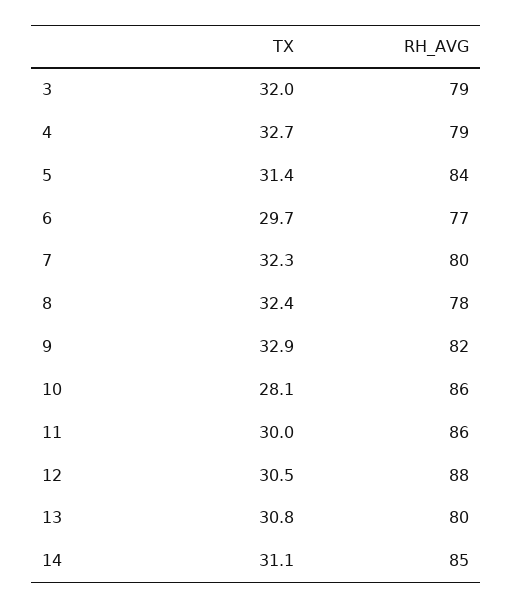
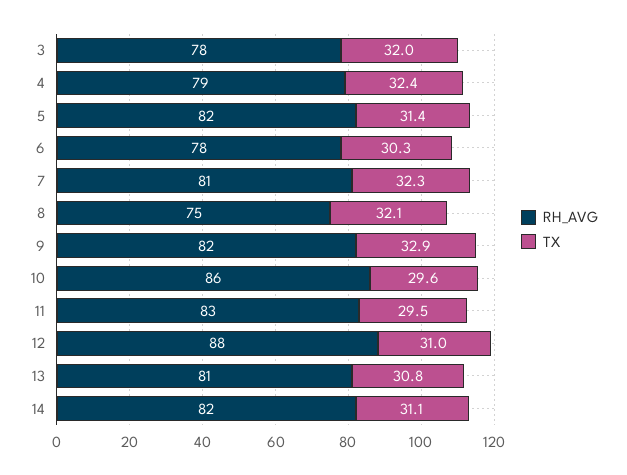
  {
    "TX": {
      "3": 32,
-     "4": 32.7,
+     "4": 32.4,
      "5": 31.4,
-     "6": 29.7,
+     "6": 30.3,
      "7": 32.3,
-     "8": 32.4,
+     "8": 32.1,
      "9": 32.9,
-     "10": 28.1,
+     "10": 29.6,
-     "11": 30,
+     "11": 29.5,
-     "12": 30.5,
+     "12": 31,
      "13": 30.8,
      "14": 31.1
    },
    "RH_AVG": {
-     "3": 79,
+     "3": 78,
      "4": 79,
-     "5": 84,
+     "5": 82,
-     "6": 77,
+     "6": 78,
-     "7": 80,
+     "7": 81,
-     "8": 78,
+     "8": 75,
      "9": 82,
      "10": 86,
-     "11": 86,
+     "11": 83,
      "12": 88,
-     "13": 80,
+     "13": 81,
-     "14": 85
+     "14": 82
    }
  }

